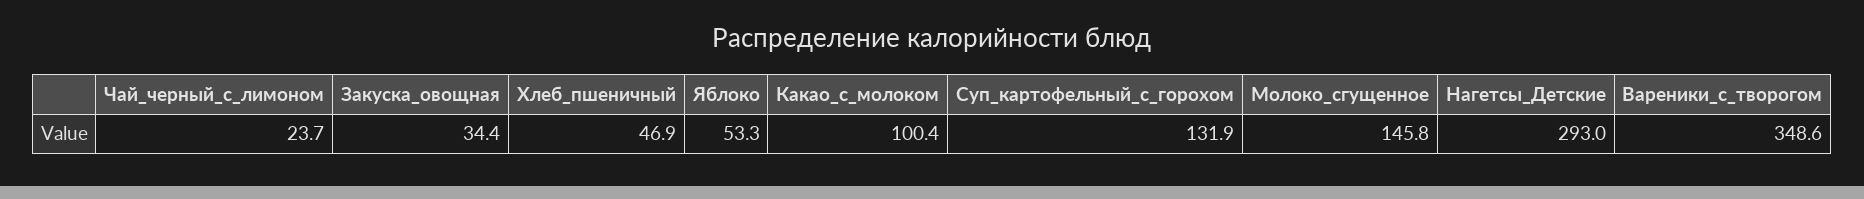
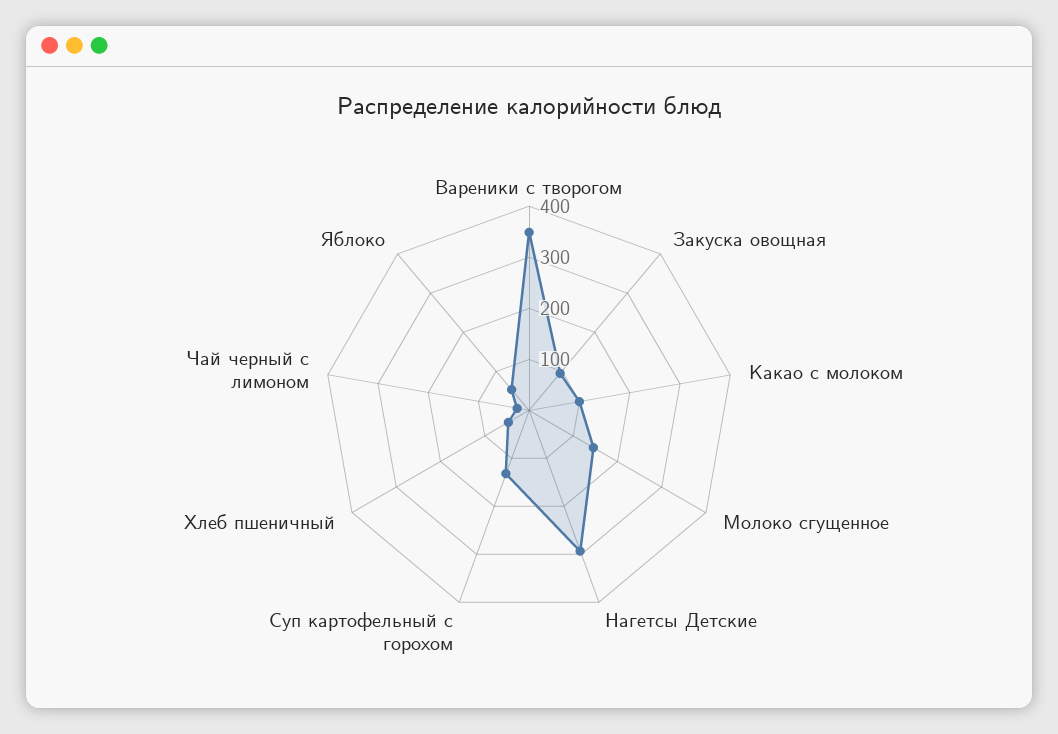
  {
    "Чай_черный_с_лимоном": 23.7,
-   "Закуска_овощная": 34.4,
+   "Закуска_овощная": 100,
    "Хлеб_пшеничный": 46.9,
    "Яблоко": 53.3,
    "Какао_с_молоком": 100.4,
    "Суп_картофельный_с_горохом": 131.9,
    "Молоко_сгущенное": 145.8,
    "Нагетсы_Детские": 293,
    "Вареники_с_творогом": 348.6
  }

